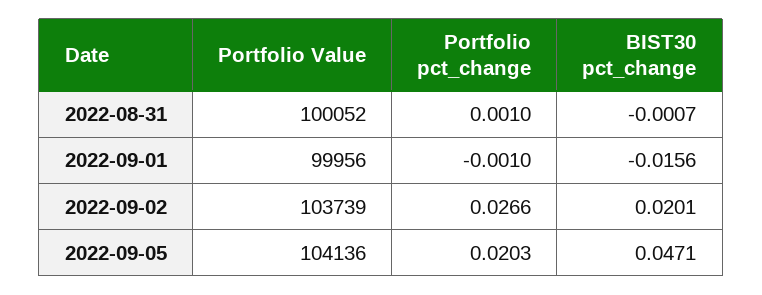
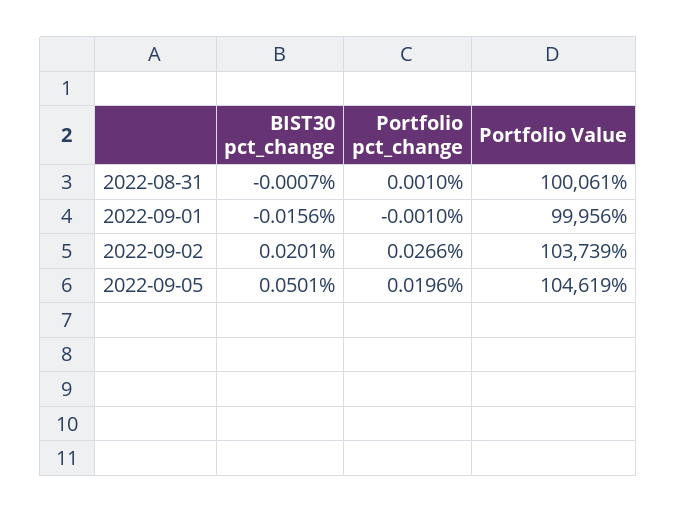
  {
    "Portfolio Value": {
-     "2022-08-31": 100052,
+     "2022-08-31": 100061,
      "2022-09-01": 99956,
      "2022-09-02": 103739,
-     "2022-09-05": 104136
+     "2022-09-05": 104619
    },
    "Portfolio pct_change": {
      "2022-08-31": 0.001,
      "2022-09-01": -0.001,
      "2022-09-02": 0.0266,
-     "2022-09-05": 0.0203
+     "2022-09-05": 0.0196
    },
    "BIST30 pct_change": {
      "2022-08-31": -0.0007,
      "2022-09-01": -0.0156,
      "2022-09-02": 0.0201,
-     "2022-09-05": 0.0471
+     "2022-09-05": 0.0501
    }
  }

